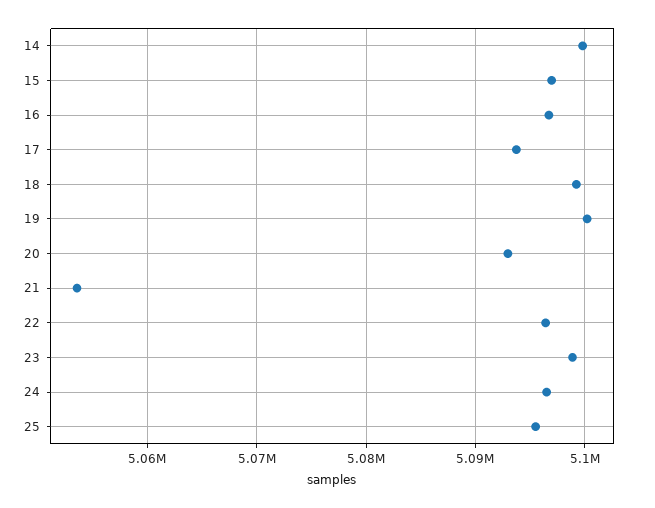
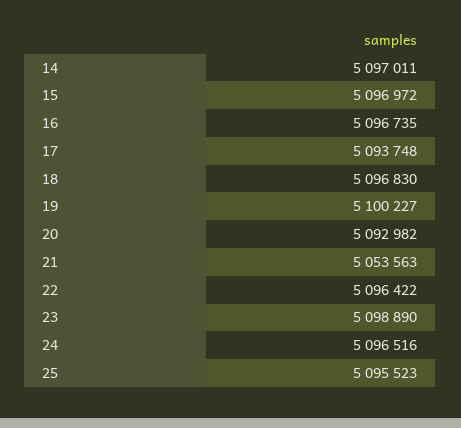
  {
-   "14": 5100000,
+   "14": 5097011,
    "15": 5096972,
    "16": 5096735,
    "17": 5093748,
-   "18": 5099000,
+   "18": 5096830,
    "19": 5100227,
    "20": 5092982,
    "21": 5053563,
    "22": 5096422,
    "23": 5098890,
    "24": 5096516,
    "25": 5095523
  }

